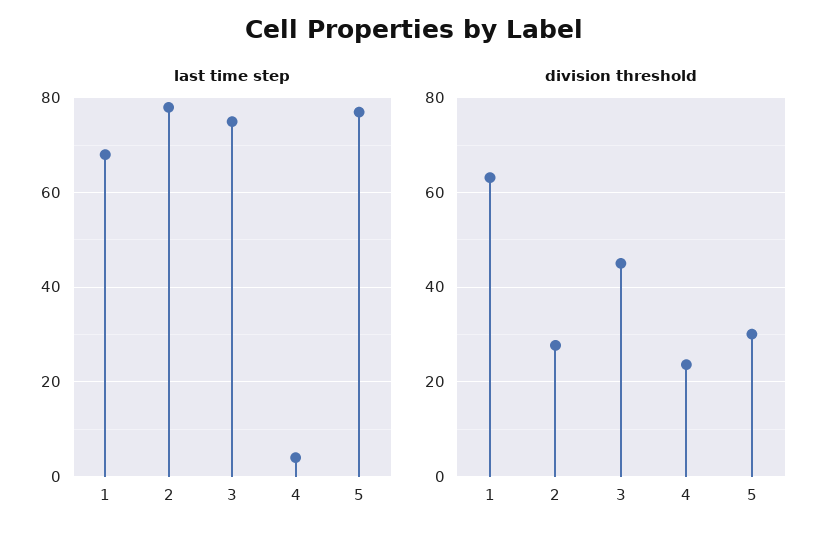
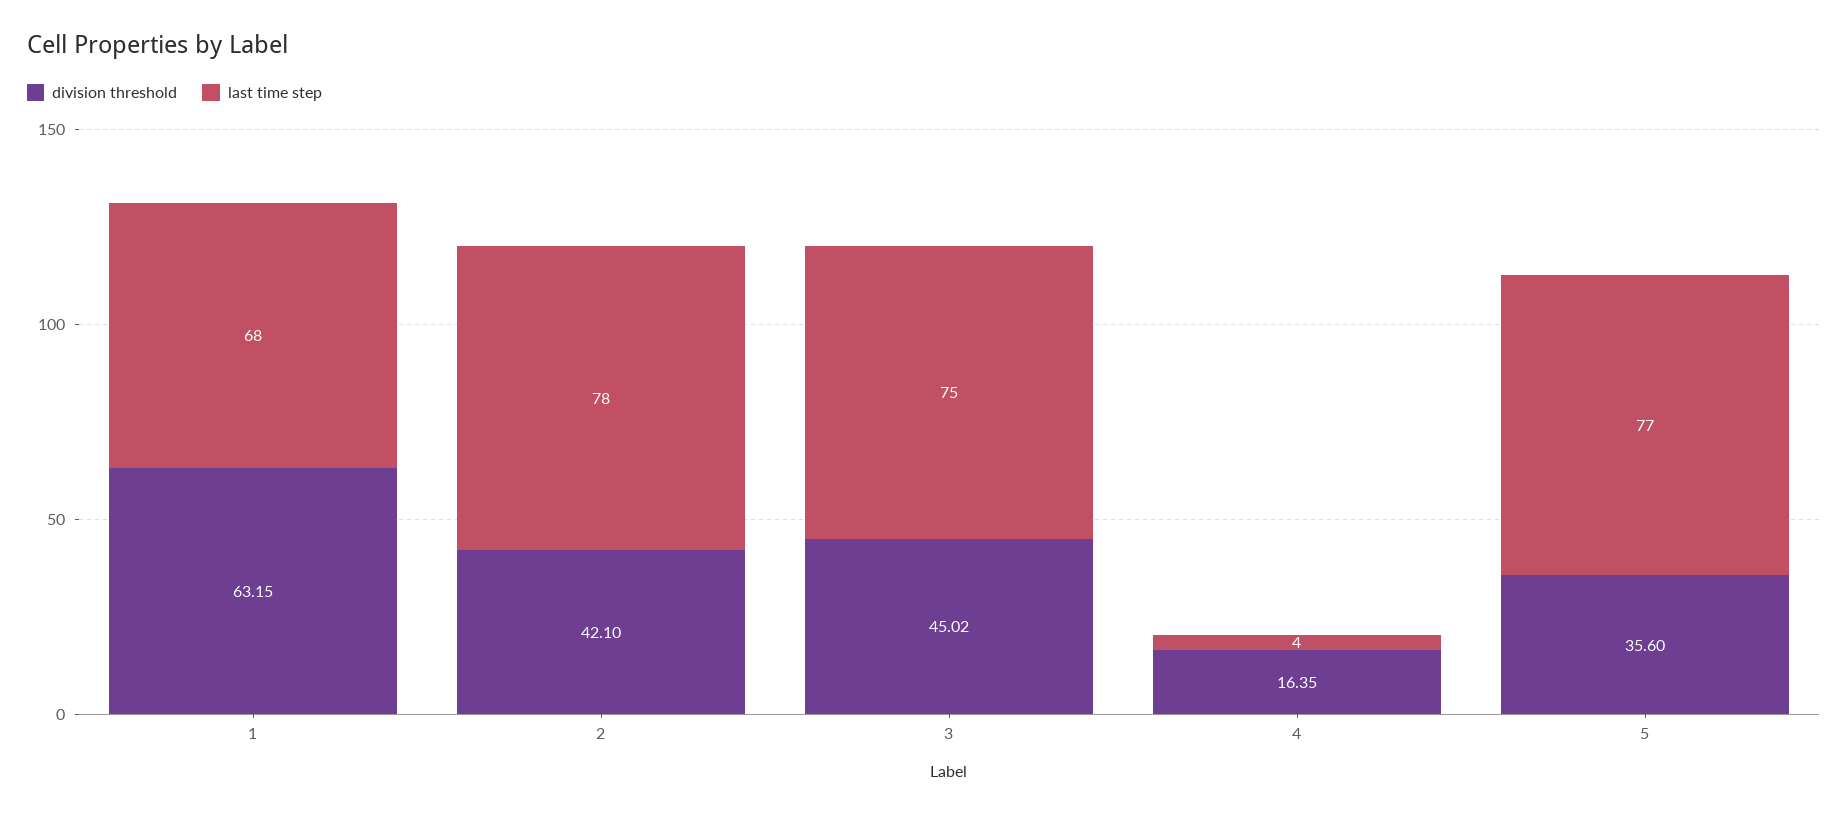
  {
    "last time step": {
      "1": 68,
      "2": 78,
      "3": 75,
      "4": 4,
      "5": 77
    },
    "division threshold": {
      "1": 63.15,
-     "2": 28,
+     "2": 42.1,
      "3": 45.02,
-     "4": 24,
+     "4": 16.35,
-     "5": 30
+     "5": 35.6
    }
  }

